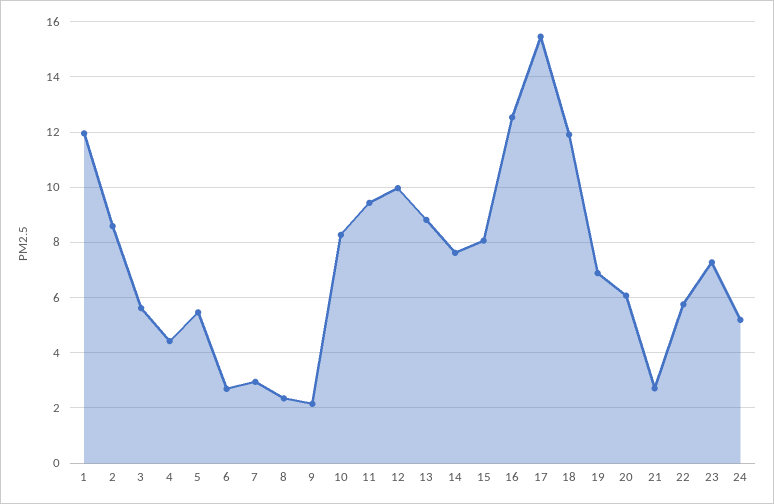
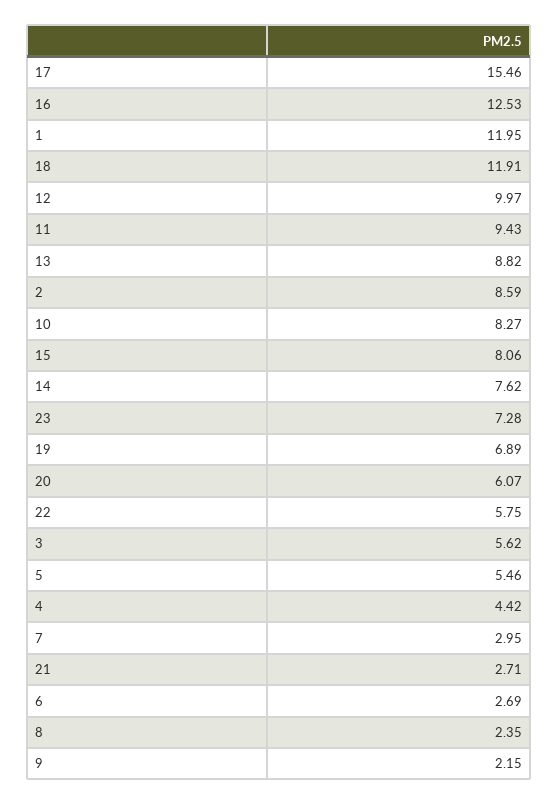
  {
    "1": 11.95,
    "2": 8.59,
    "3": 5.62,
    "4": 4.42,
    "5": 5.46,
    "6": 2.69,
    "7": 2.95,
    "8": 2.35,
    "9": 2.15,
    "10": 8.27,
    "11": 9.43,
    "12": 9.97,
    "13": 8.82,
    "14": 7.62,
    "15": 8.06,
    "16": 12.53,
    "17": 15.46,
    "18": 11.91,
    "19": 6.89,
    "20": 6.07,
    "21": 2.71,
    "22": 5.75,
-   "23": 7.28,
+   "23": 7.28
-   "24": 5.25
  }

